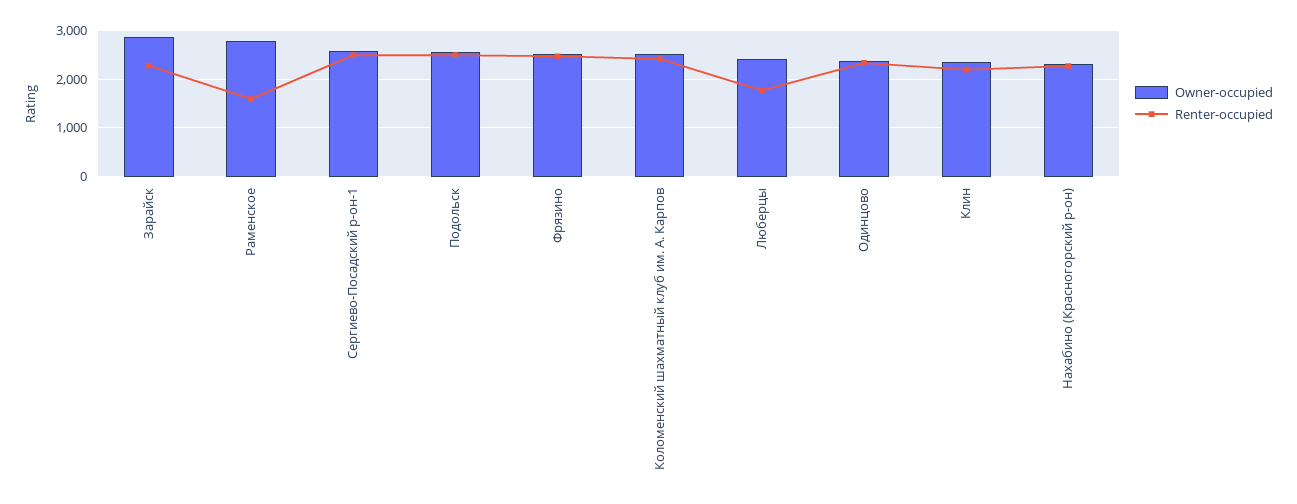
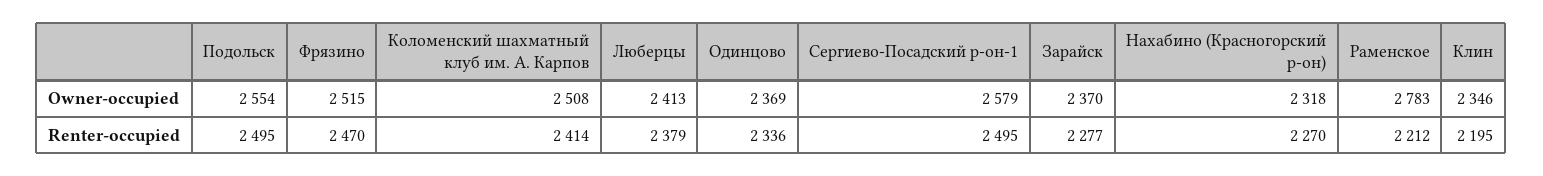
  {
    "Owner-occupied": {
-     "Зарайск": 2800,
+     "Зарайск": 2370,
      "Раменское": 2783,
      "Сергиево-Посадский р-он-1": 2579,
      "Подольск": 2554,
      "Фрязино": 2515,
      "Коломенский шахматный клуб им. А. Карпов": 2508,
      "Люберцы": 2413,
      "Одинцово": 2369,
      "Клин": 2346,
      "Нахабино (Красногорский р-он)": 2318
    },
    "Renter-occupied": {
      "Зарайск": 2277,
-     "Раменское": 1600,
+     "Раменское": 2212,
      "Сергиево-Посадский р-он-1": 2495,
      "Подольск": 2495,
      "Фрязино": 2470,
      "Коломенский шахматный клуб им. А. Карпов": 2414,
-     "Люберцы": 1800,
+     "Люберцы": 2379,
      "Одинцово": 2336,
      "Клин": 2195,
      "Нахабино (Красногорский р-он)": 2270
    }
  }

